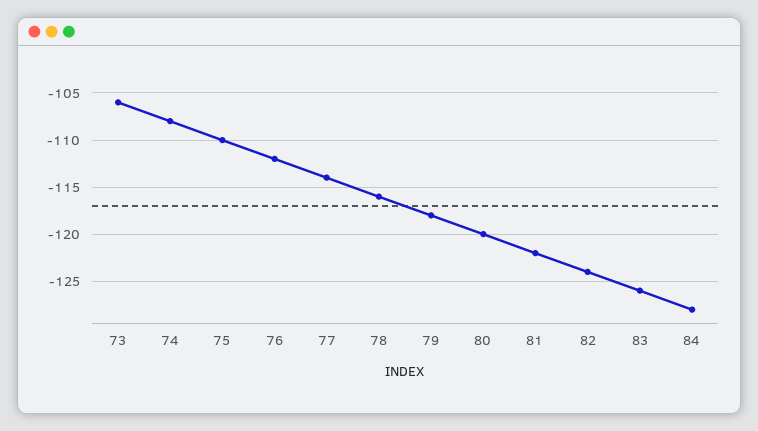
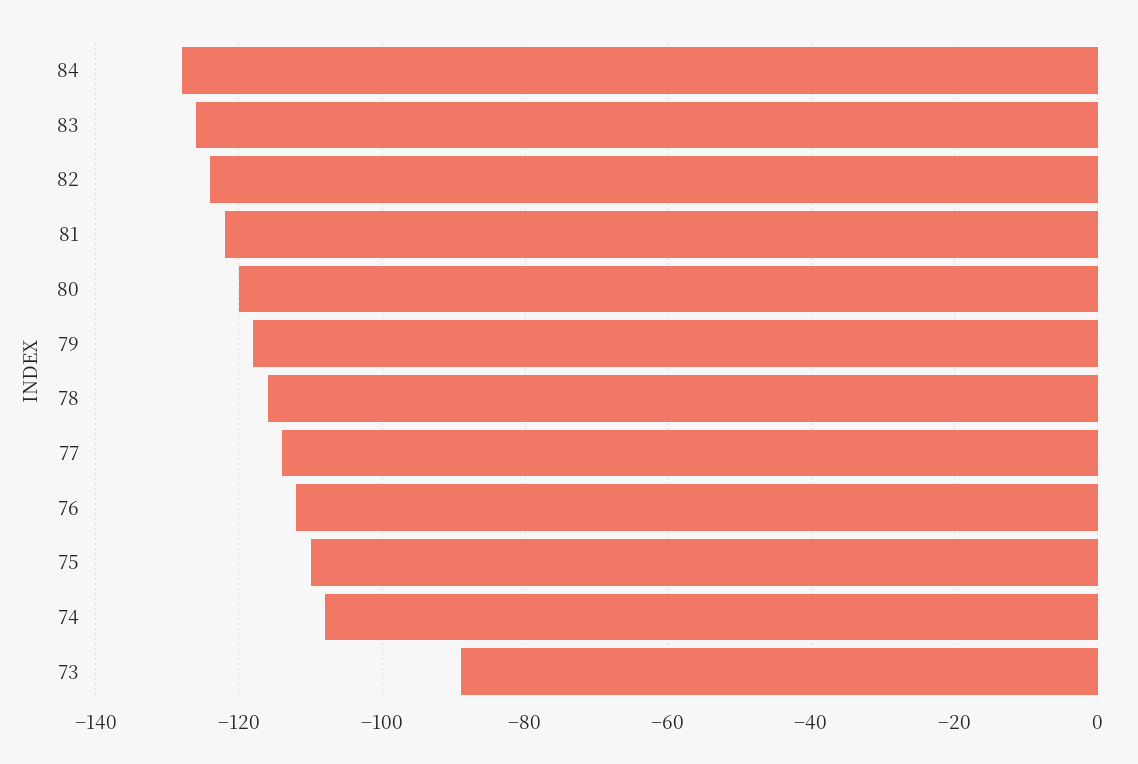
  {
-   "73": -106,
+   "73": -90,
    "74": -108,
    "75": -110,
    "76": -112,
    "77": -114,
    "78": -116,
    "79": -118,
    "80": -120,
    "81": -122,
    "82": -124,
    "83": -126,
    "84": -128
  }

